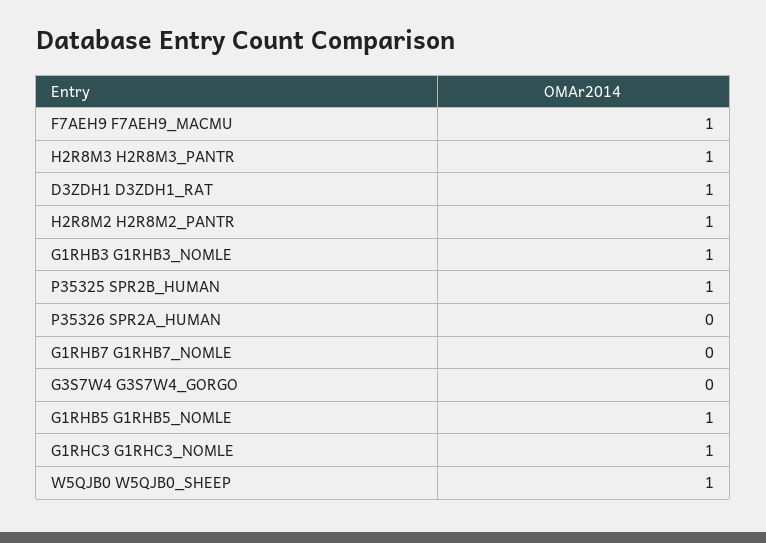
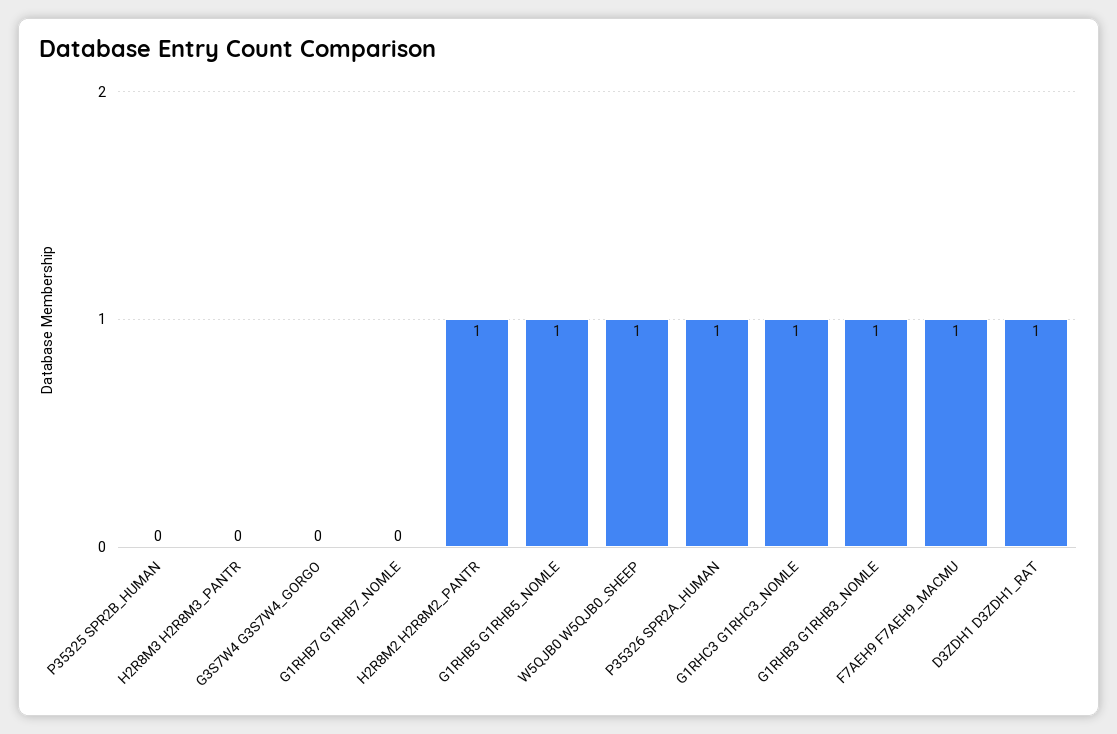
  {
    "F7AEH9 F7AEH9_MACMU": 1,
-   "H2R8M3 H2R8M3_PANTR": 1,
+   "H2R8M3 H2R8M3_PANTR": 0,
    "D3ZDH1 D3ZDH1_RAT": 1,
    "H2R8M2 H2R8M2_PANTR": 1,
    "G1RHB3 G1RHB3_NOMLE": 1,
-   "P35325 SPR2B_HUMAN": 1,
+   "P35325 SPR2B_HUMAN": 0,
-   "P35326 SPR2A_HUMAN": 0,
+   "P35326 SPR2A_HUMAN": 1,
    "G1RHB7 G1RHB7_NOMLE": 0,
    "G3S7W4 G3S7W4_GORGO": 0,
    "G1RHB5 G1RHB5_NOMLE": 1,
    "G1RHC3 G1RHC3_NOMLE": 1,
    "W5QJB0 W5QJB0_SHEEP": 1
  }

